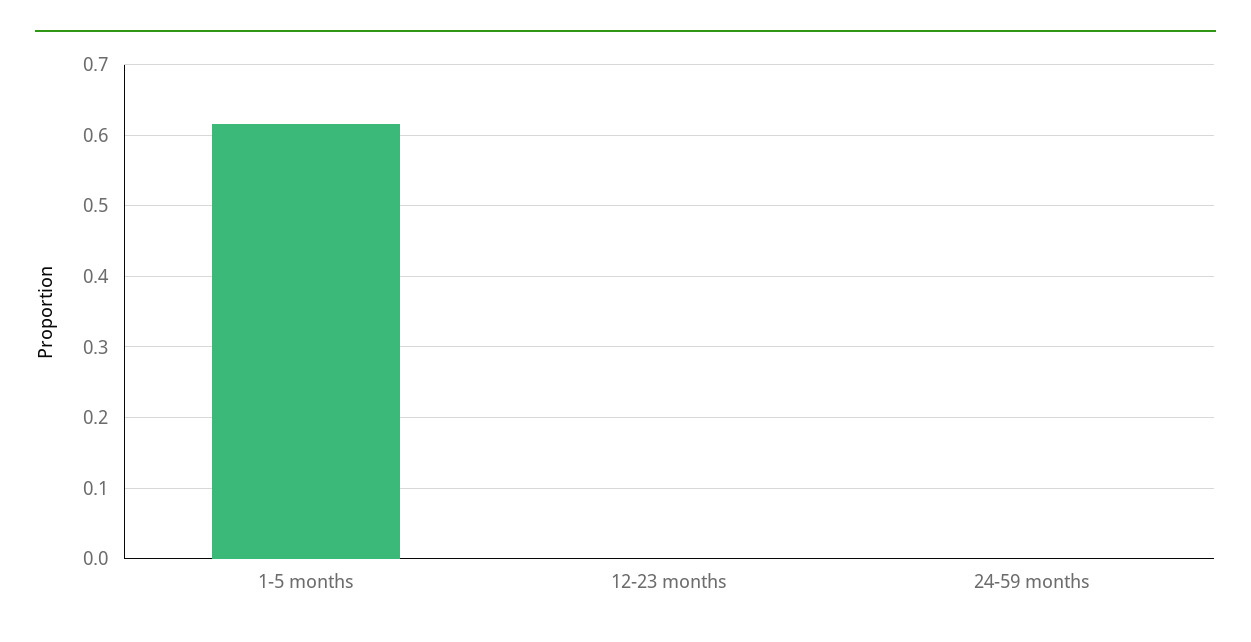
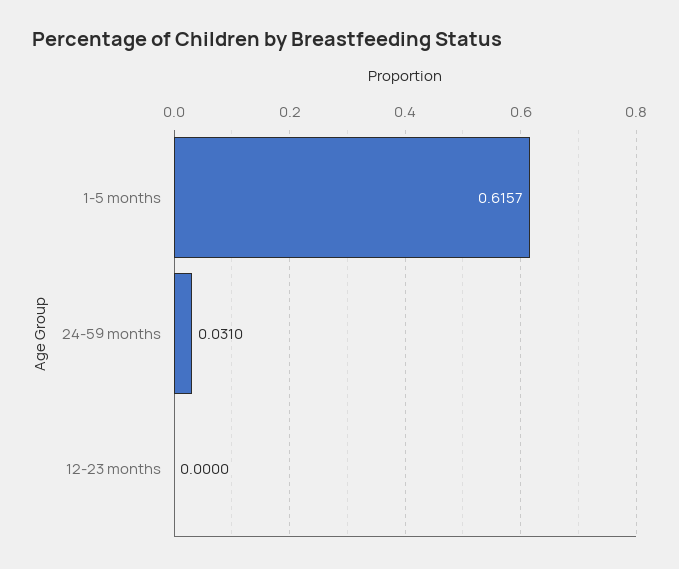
  {
    "1-5 months": 0.6157,
    "12-23 months": 0,
-   "24-59 months": 0
+   "24-59 months": 0.031
  }

